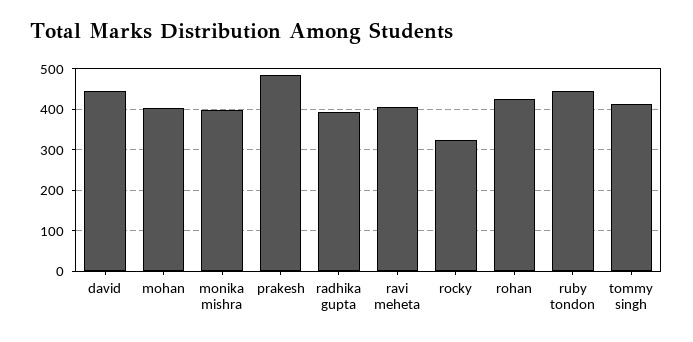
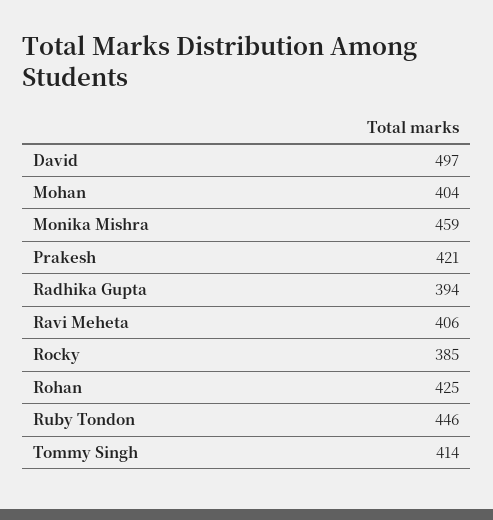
  {
-   "david": 440,
+   "david": 497,
    "mohan": 404,
-   "monika mishra": 400,
+   "monika mishra": 459,
-   "prakesh": 480,
+   "prakesh": 421,
    "radhika gupta": 394,
    "ravi meheta": 406,
-   "rocky": 320,
+   "rocky": 385,
    "rohan": 425,
    "ruby tondon": 446,
    "tommy singh": 414
  }

